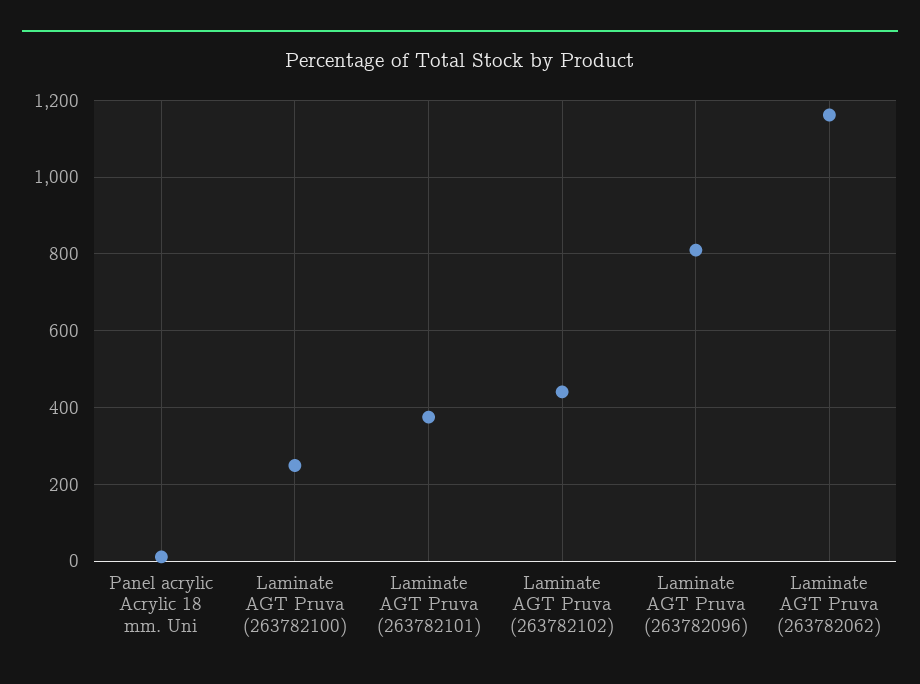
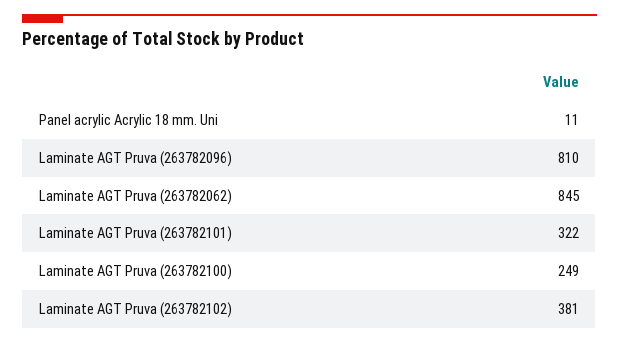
  {
    "Panel acrylic Acrylic 18 mm. Uni": 11,
    "Laminate AGT Pruva (263782100)": 249,
-   "Laminate AGT Pruva (263782101)": 380,
+   "Laminate AGT Pruva (263782101)": 322,
-   "Laminate AGT Pruva (263782102)": 440,
+   "Laminate AGT Pruva (263782102)": 381,
    "Laminate AGT Pruva (263782096)": 810,
-   "Laminate AGT Pruva (263782062)": 1160
+   "Laminate AGT Pruva (263782062)": 845
  }

